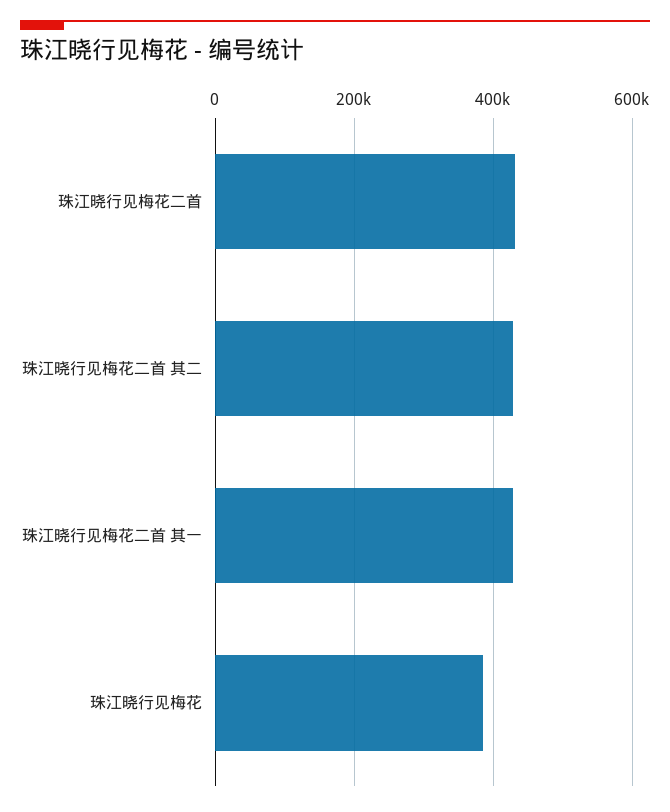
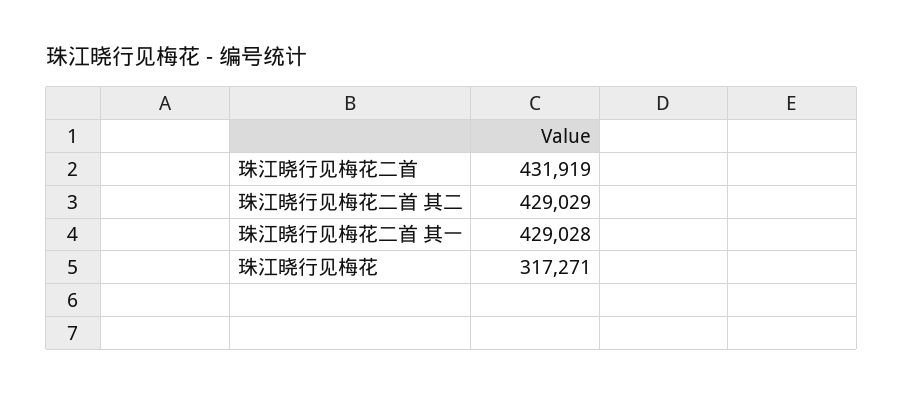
  {
    "珠江晓行见梅花二首": 431919,
    "珠江晓行见梅花二首 其二": 429029,
    "珠江晓行见梅花二首 其一": 429028,
-   "珠江晓行见梅花": 380000
+   "珠江晓行见梅花": 317271
  }

